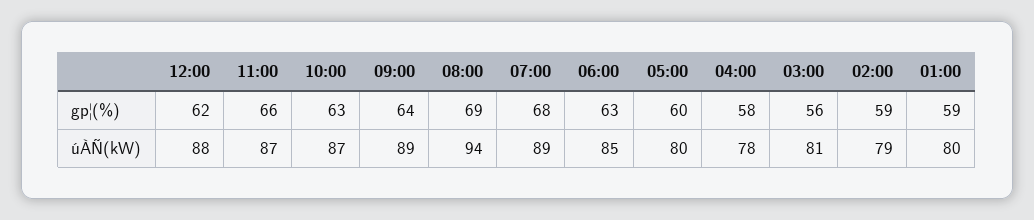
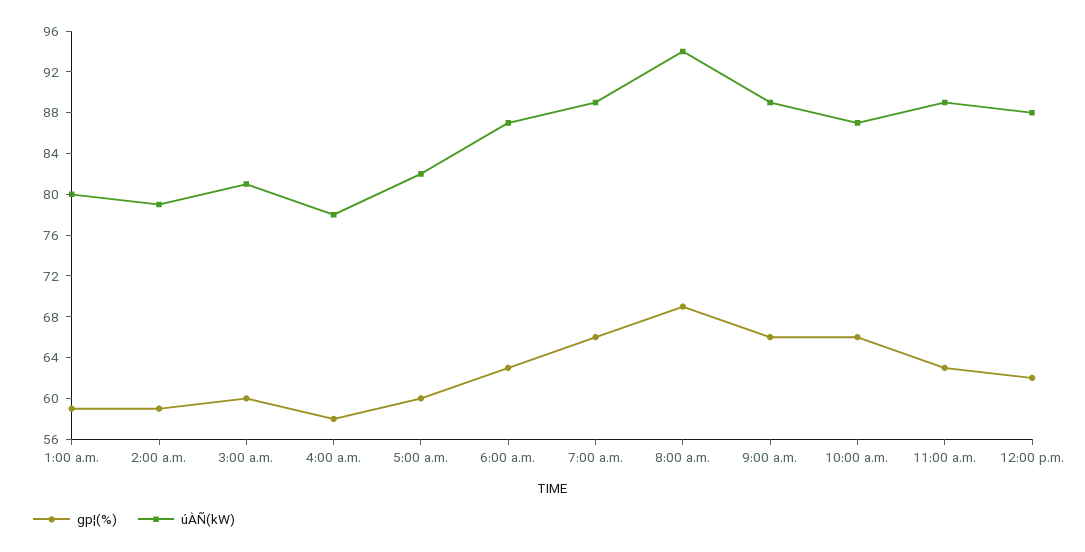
  {
    "gp¦(%)": {
      "12:00": 62,
-     "11:00": 66,
+     "11:00": 63,
-     "10:00": 63,
+     "10:00": 66,
-     "09:00": 64,
+     "09:00": 66,
      "08:00": 69,
-     "07:00": 68,
+     "07:00": 66,
      "06:00": 63,
      "05:00": 60,
      "04:00": 58,
-     "03:00": 56,
+     "03:00": 60,
      "02:00": 59,
      "01:00": 59
    },
    "úÀÑ(kW)": {
      "12:00": 88,
-     "11:00": 87,
+     "11:00": 89,
      "10:00": 87,
      "09:00": 89,
      "08:00": 94,
      "07:00": 89,
-     "06:00": 85,
+     "06:00": 87,
-     "05:00": 80,
+     "05:00": 82,
      "04:00": 78,
      "03:00": 81,
      "02:00": 79,
      "01:00": 80
    }
  }

